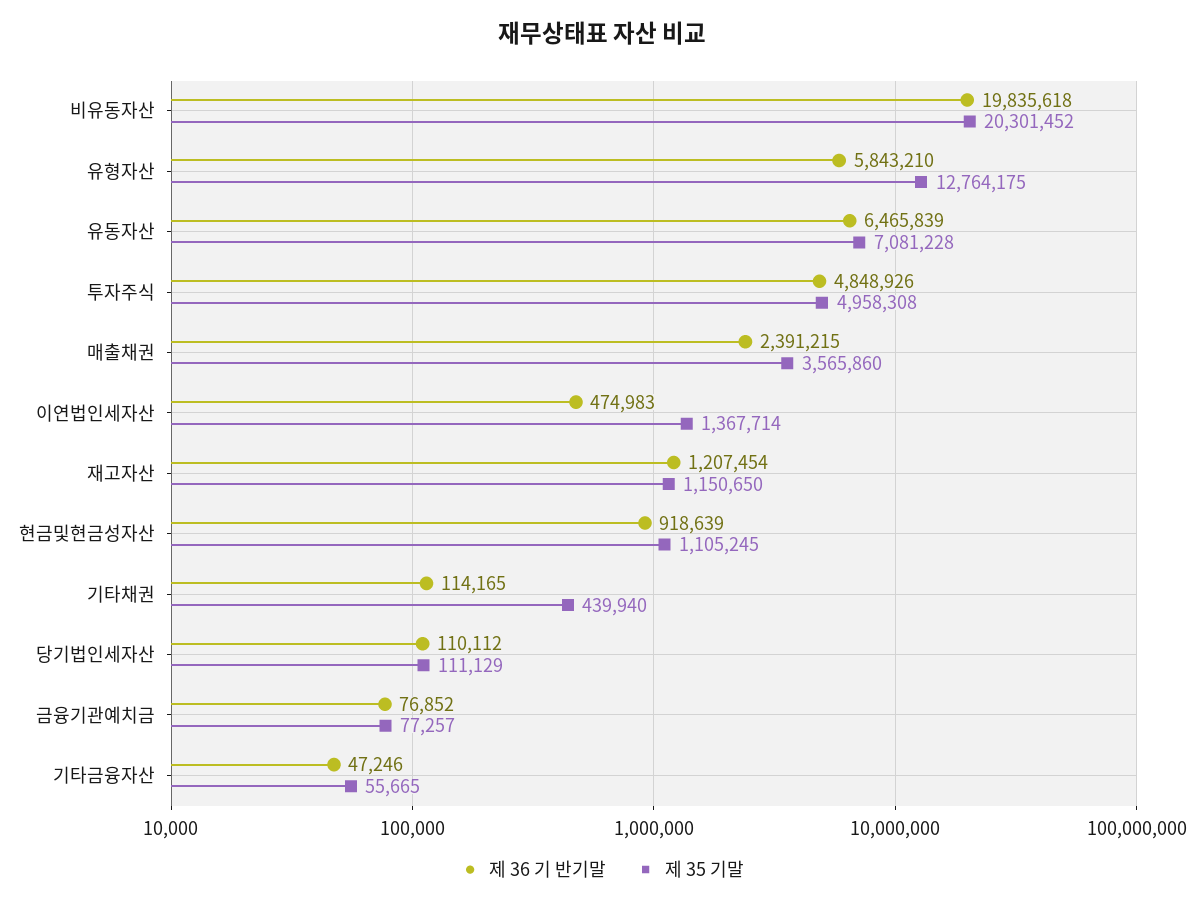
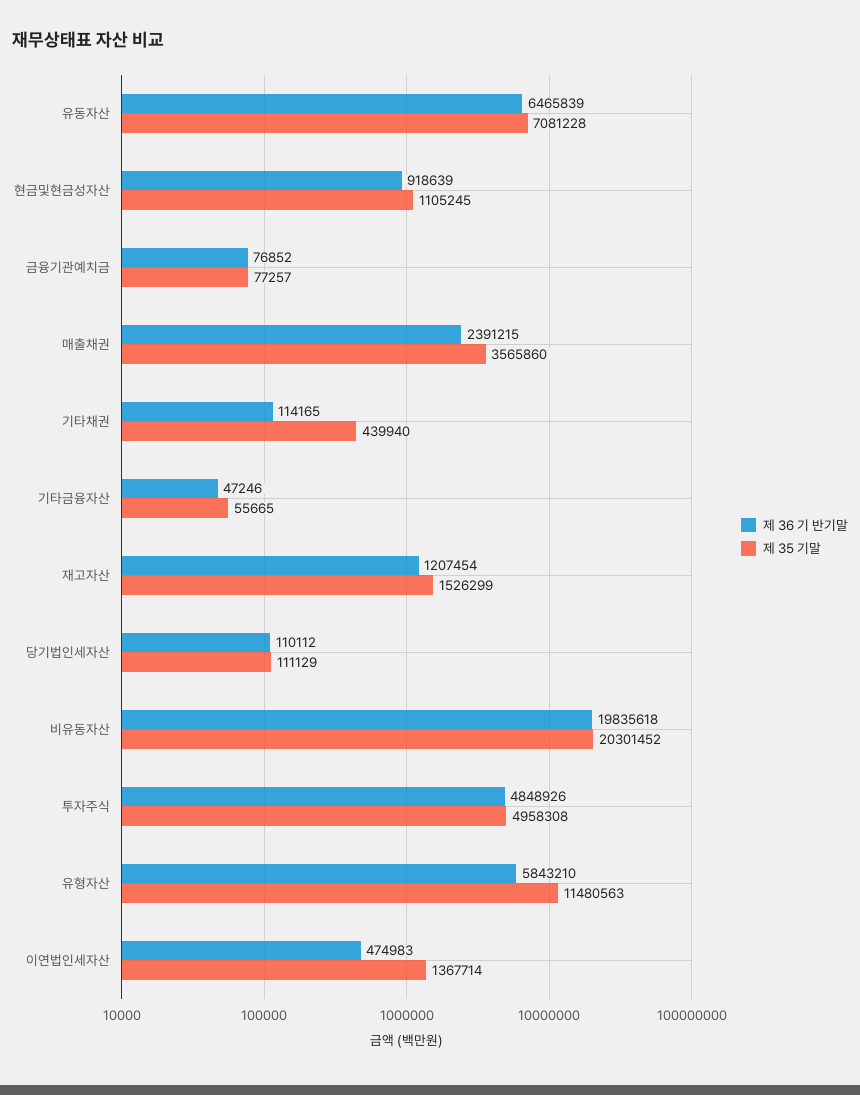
  {
    "제 36 기 반기말": {
      "비유동자산": 19835618,
      "유형자산": 5843210,
      "유동자산": 6465839,
      "투자주식": 4848926,
      "매출채권": 2391215,
      "이연법인세자산": 474983,
      "재고자산": 1207454,
      "현금및현금성자산": 918639,
      "기타채권": 114165,
      "당기법인세자산": 110112,
      "금융기관예치금": 76852,
      "기타금융자산": 47246
    },
    "제 35 기말": {
      "비유동자산": 20301452,
-     "유형자산": 12764175,
+     "유형자산": 11480563,
      "유동자산": 7081228,
      "투자주식": 4958308,
      "매출채권": 3565860,
      "이연법인세자산": 1367714,
-     "재고자산": 1150650,
+     "재고자산": 1526299,
      "현금및현금성자산": 1105245,
      "기타채권": 439940,
      "당기법인세자산": 111129,
      "금융기관예치금": 77257,
      "기타금융자산": 55665
    }
  }

